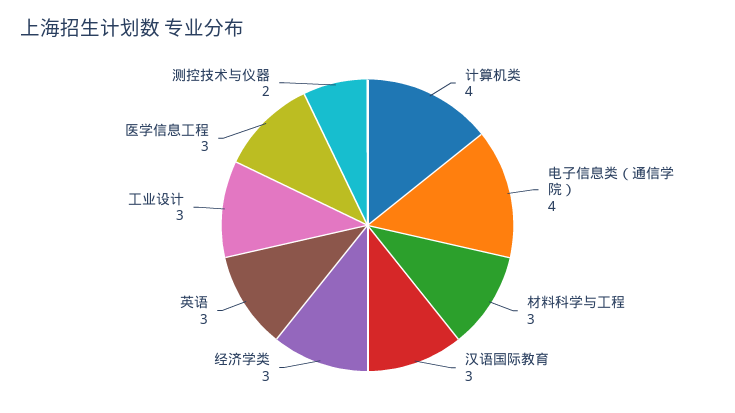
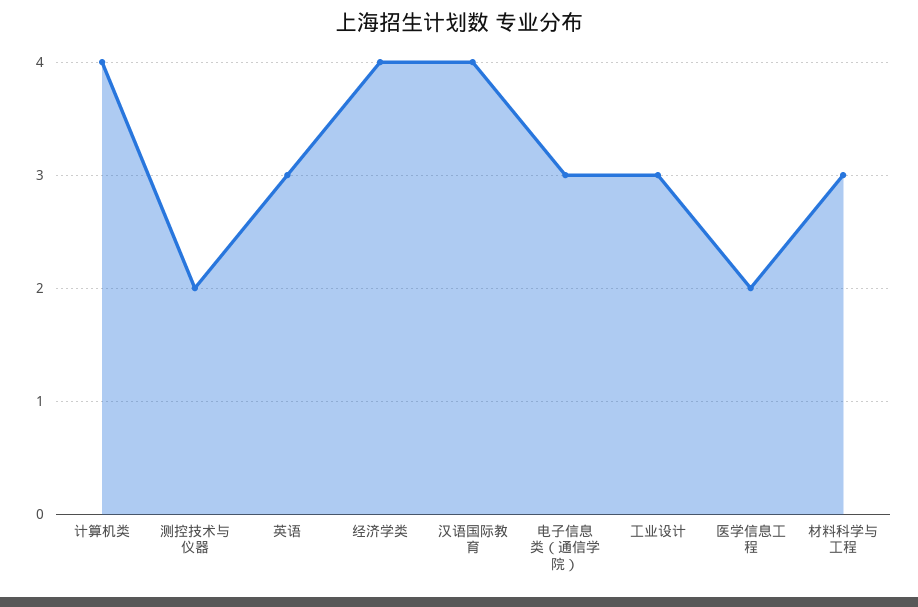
  {
    "计算机类": 4,
-   "电子信息类（通信学院）": 4,
+   "电子信息类（通信学院）": 3,
    "材料科学与工程": 3,
-   "汉语国际教育": 3,
+   "汉语国际教育": 4,
-   "经济学类": 3,
+   "经济学类": 4,
    "英语": 3,
    "工业设计": 3,
-   "医学信息工程": 3,
+   "医学信息工程": 2,
    "测控技术与仪器": 2
  }

